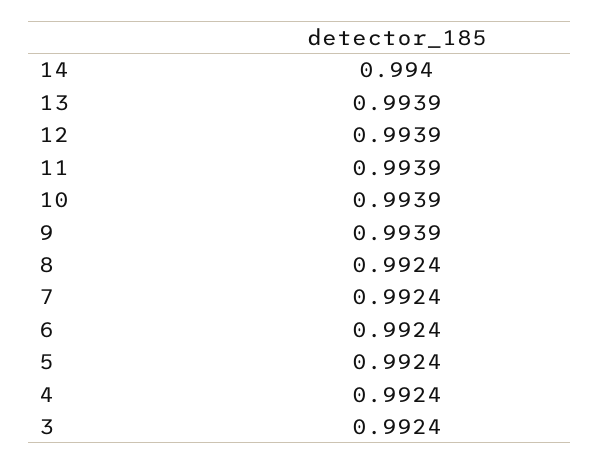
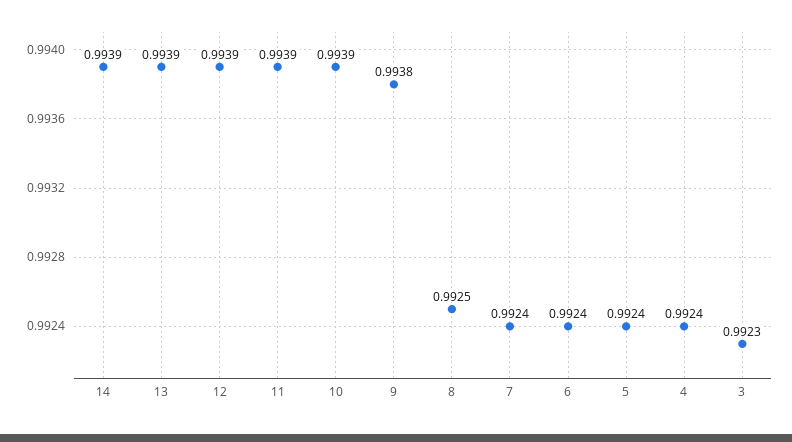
  {
-   "14": 0.994,
+   "14": 0.9939,
    "13": 0.9939,
    "12": 0.9939,
    "11": 0.9939,
    "10": 0.9939,
-   "9": 0.9939,
+   "9": 0.9938,
-   "8": 0.9924,
+   "8": 0.9925,
    "7": 0.9924,
    "6": 0.9924,
    "5": 0.9924,
    "4": 0.9924,
-   "3": 0.9924
+   "3": 0.9923
  }

